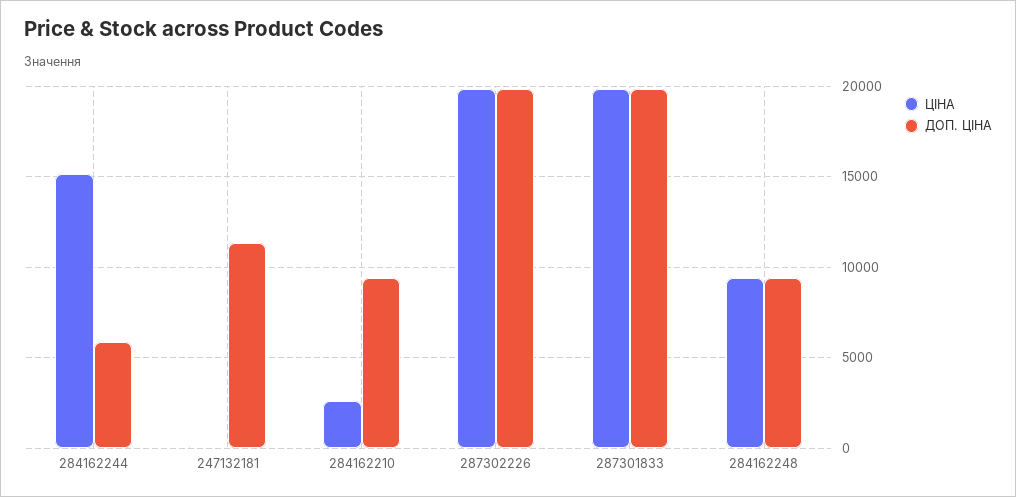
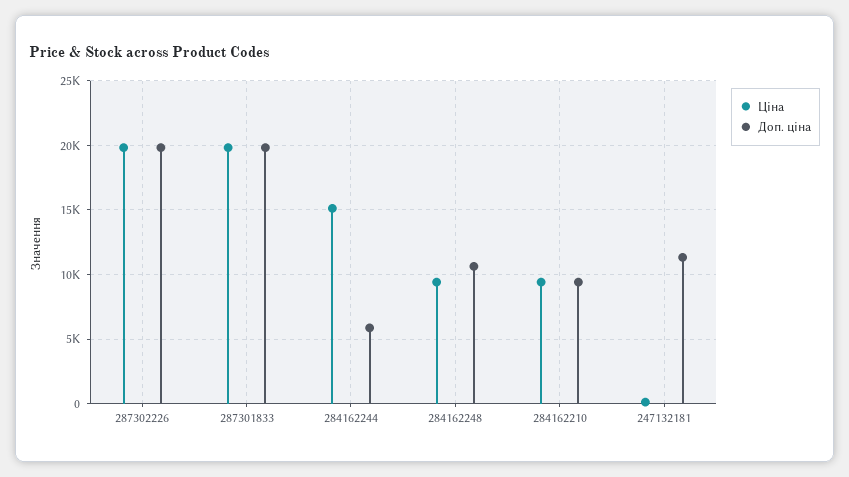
  {
    "ЦІНА": {
      "284162244": 15000,
      "247132181": 0,
-     "284162210": 2500,
+     "284162210": 9500,
      "287302226": 20000,
      "287301833": 20000,
      "284162248": 9500
    },
    "ДОП. ЦІНА": {
      "284162244": 6000,
      "247132181": 11500,
      "284162210": 9500,
      "287302226": 20000,
      "287301833": 20000,
-     "284162248": 9500
+     "284162248": 10500
    }
  }

